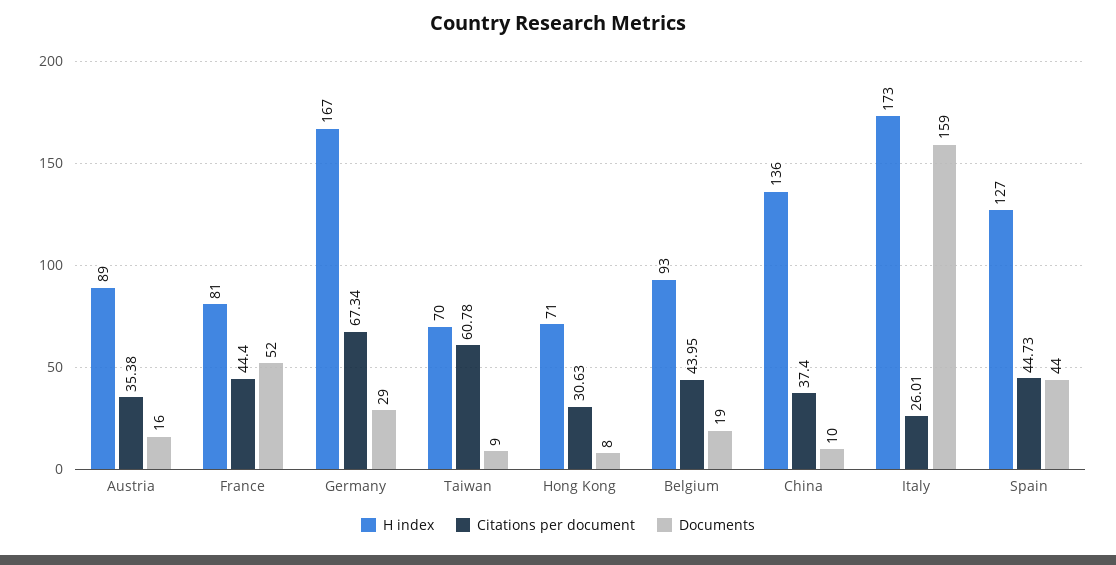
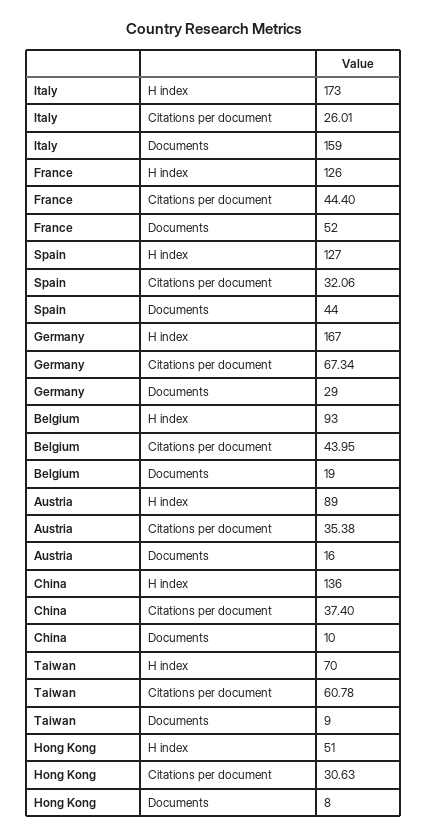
  {
    "H index": {
      "Austria": 89,
-     "France": 81,
+     "France": 126,
      "Germany": 167,
      "Taiwan": 70,
-     "Hong Kong": 71,
+     "Hong Kong": 51,
      "Belgium": 93,
      "China": 136,
      "Italy": 173,
      "Spain": 127
    },
    "Citations per document": {
      "Austria": 35.38,
      "France": 44.4,
      "Germany": 67.34,
      "Taiwan": 60.78,
      "Hong Kong": 30.63,
      "Belgium": 43.95,
      "China": 37.4,
      "Italy": 26.01,
-     "Spain": 44.73
+     "Spain": 32.06
    },
    "Documents": {
      "Austria": 16,
      "France": 52,
      "Germany": 29,
      "Taiwan": 9,
      "Hong Kong": 8,
      "Belgium": 19,
      "China": 10,
      "Italy": 159,
      "Spain": 44
    }
  }

